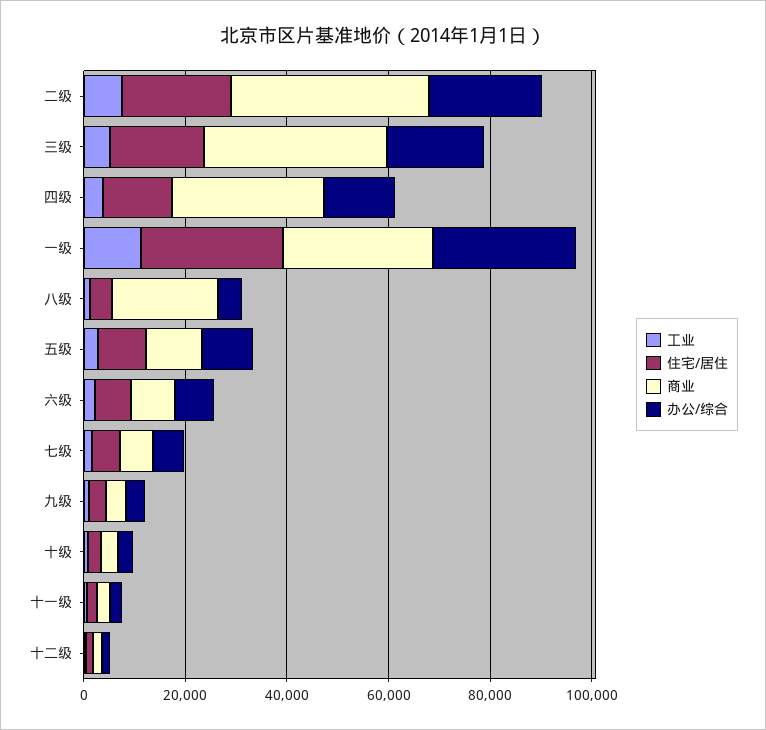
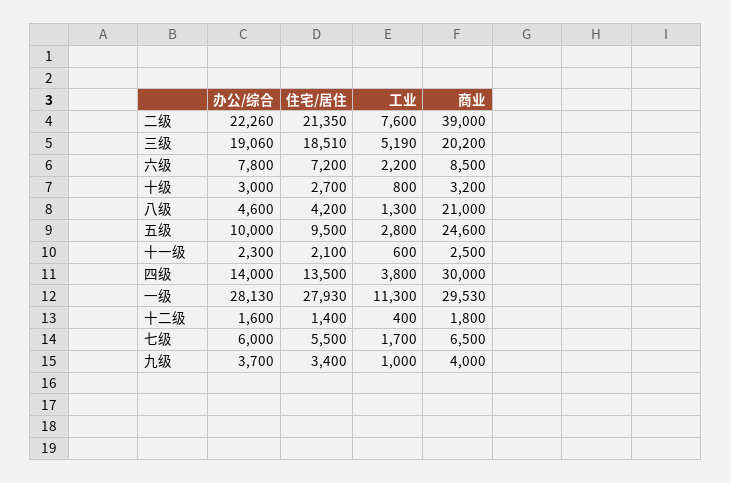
  {
    "工业": {
      "二级": 7600,
      "三级": 5190,
      "四级": 3800,
      "一级": 11300,
      "八级": 1300,
      "五级": 2800,
      "六级": 2200,
      "七级": 1700,
      "九级": 1000,
      "十级": 800,
      "十一级": 600,
      "十二级": 400
    },
    "住宅/居住": {
      "二级": 21350,
      "三级": 18510,
      "四级": 13500,
      "一级": 27930,
      "八级": 4200,
      "五级": 9500,
      "六级": 7200,
      "七级": 5500,
      "九级": 3400,
      "十级": 2700,
      "十一级": 2100,
      "十二级": 1400
    },
    "商业": {
      "二级": 39000,
-     "三级": 35000,
+     "三级": 20200,
      "四级": 30000,
      "一级": 29530,
      "八级": 21000,
-     "五级": 10000,
+     "五级": 24600,
      "六级": 8500,
      "七级": 6500,
      "九级": 4000,
      "十级": 3200,
      "十一级": 2500,
      "十二级": 1800
    },
    "办公/综合": {
      "二级": 22260,
      "三级": 19060,
      "四级": 14000,
      "一级": 28130,
      "八级": 4600,
      "五级": 10000,
      "六级": 7800,
      "七级": 6000,
      "九级": 3700,
      "十级": 3000,
      "十一级": 2300,
      "十二级": 1600
    }
  }

